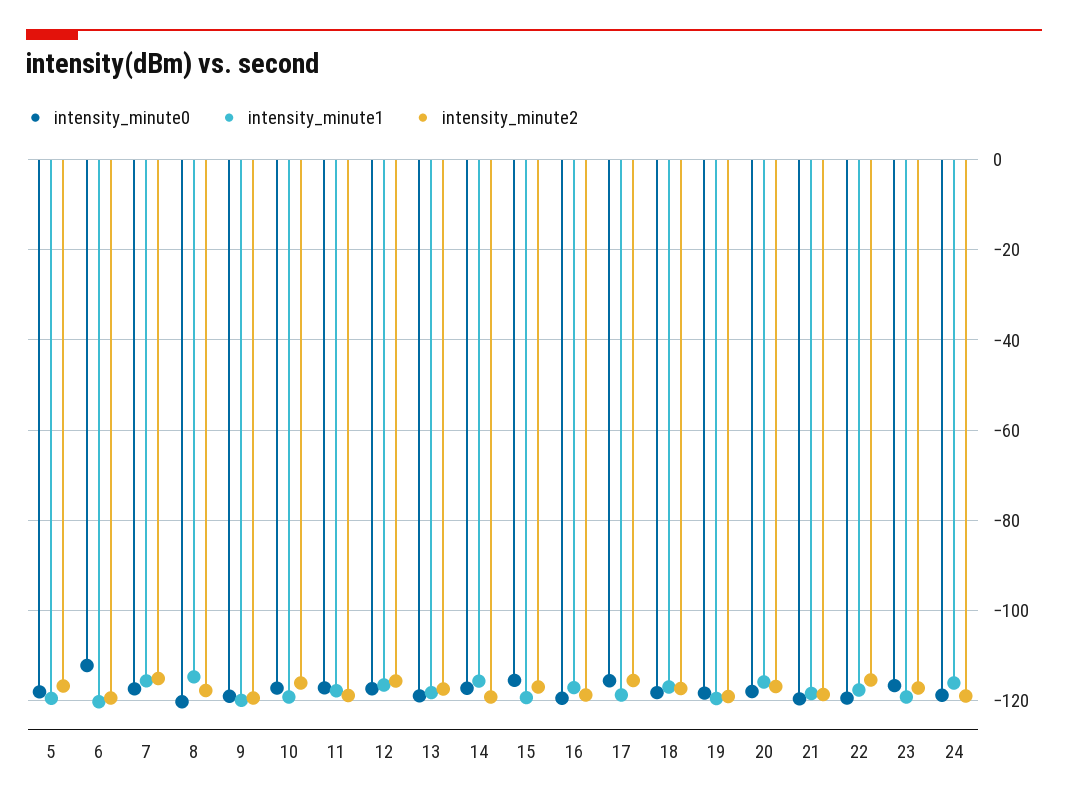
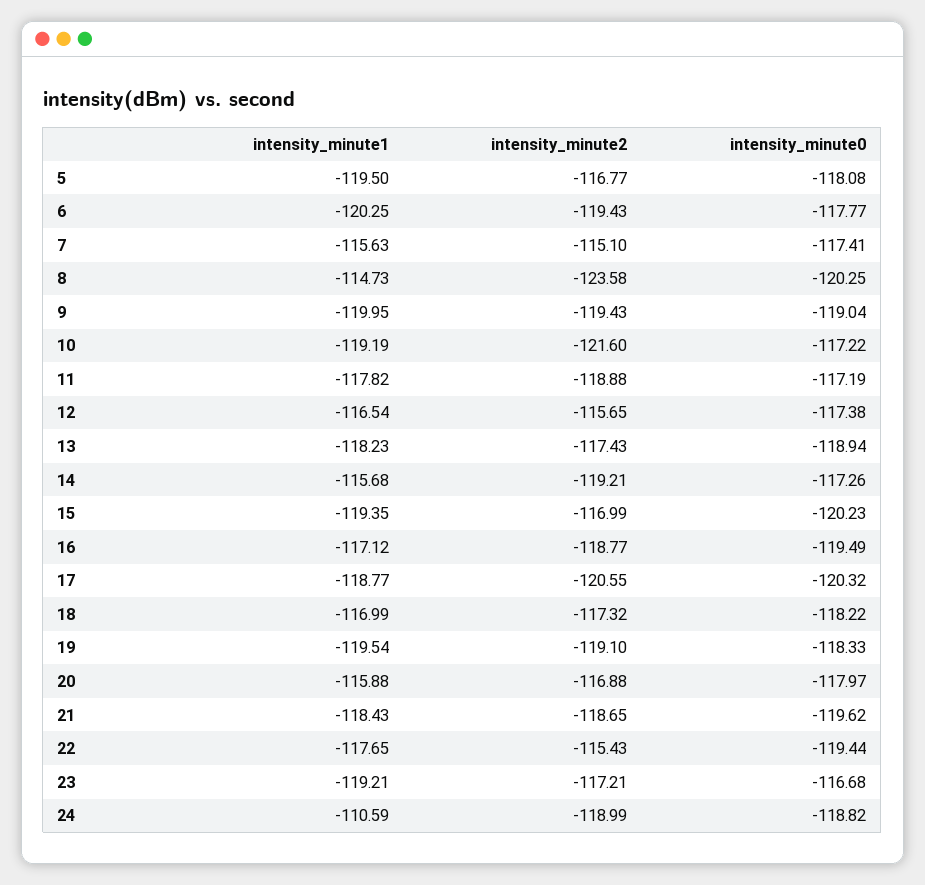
  {
    "intensity_minute0": {
      "5": -118.08,
-     "6": -112,
+     "6": -117.77,
      "7": -117.41,
      "8": -120.25,
      "9": -119.04,
      "10": -117.22,
      "11": -117.19,
      "12": -117.38,
      "13": -118.94,
      "14": -117.26,
-     "15": -116,
+     "15": -120.23,
      "16": -119.49,
-     "17": -116,
+     "17": -120.32,
      "18": -118.22,
      "19": -118.33,
      "20": -117.97,
      "21": -119.62,
      "22": -119.44,
      "23": -116.68,
      "24": -118.82
    },
    "intensity_minute1": {
      "5": -119.5,
      "6": -120.25,
      "7": -115.63,
      "8": -114.73,
      "9": -119.95,
      "10": -119.19,
      "11": -117.82,
      "12": -116.54,
      "13": -118.23,
      "14": -115.68,
      "15": -119.35,
      "16": -117.12,
      "17": -118.77,
      "18": -116.99,
      "19": -119.54,
      "20": -115.88,
      "21": -118.43,
      "22": -117.65,
      "23": -119.21,
-     "24": -116
+     "24": -110.59
    },
    "intensity_minute2": {
      "5": -116.77,
      "6": -119.43,
      "7": -115.1,
-     "8": -118,
+     "8": -123.58,
      "9": -119.43,
-     "10": -116,
+     "10": -121.6,
      "11": -118.88,
      "12": -115.65,
      "13": -117.43,
      "14": -119.21,
      "15": -116.99,
      "16": -118.77,
-     "17": -116,
+     "17": -120.55,
      "18": -117.32,
      "19": -119.1,
      "20": -116.88,
      "21": -118.65,
      "22": -115.43,
      "23": -117.21,
      "24": -118.99
    }
  }

